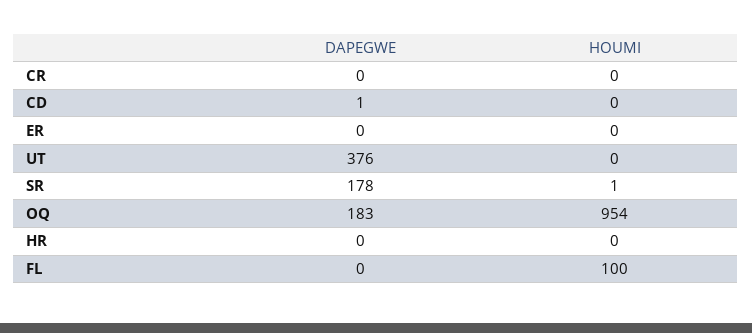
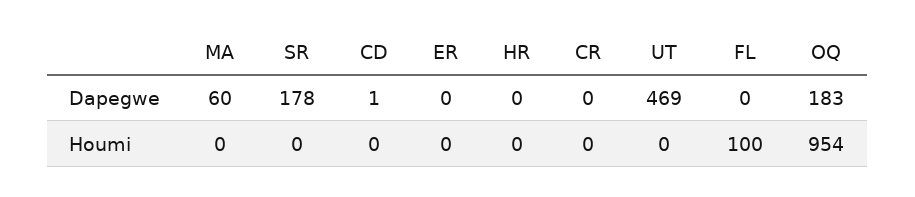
  {
    "DAPEGWE": {
      "CR": 0,
      "CD": 1,
      "ER": 0,
-     "UT": 376,
+     "UT": 469,
      "SR": 178,
      "OQ": 183,
      "HR": 0,
-     "FL": 0
+     "FL": 0,
+     "MA": 60
    },
    "HOUMI": {
      "CR": 0,
      "CD": 0,
      "ER": 0,
      "UT": 0,
-     "SR": 1,
+     "SR": 0,
      "OQ": 954,
      "HR": 0,
-     "FL": 100
+     "FL": 100,
+     "MA": 0
    }
  }

